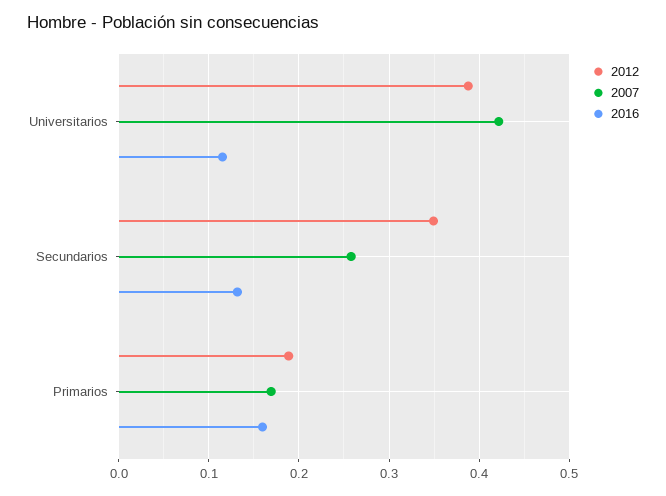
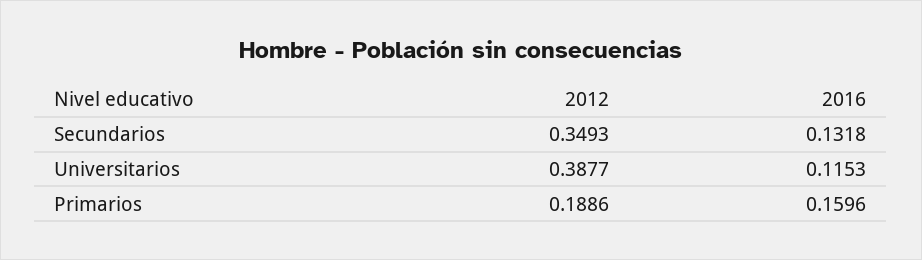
  {
    "2012": {
      "Universitarios": 0.3877,
      "Secundarios": 0.3493,
      "Primarios": 0.1886
    },
-   "2007": {
-     "Universitarios": 0.42,
-     "Secundarios": 0.26,
-     "Primarios": 0.17
-   },
    "2016": {
      "Universitarios": 0.1153,
      "Secundarios": 0.1318,
      "Primarios": 0.1596
    }
  }

